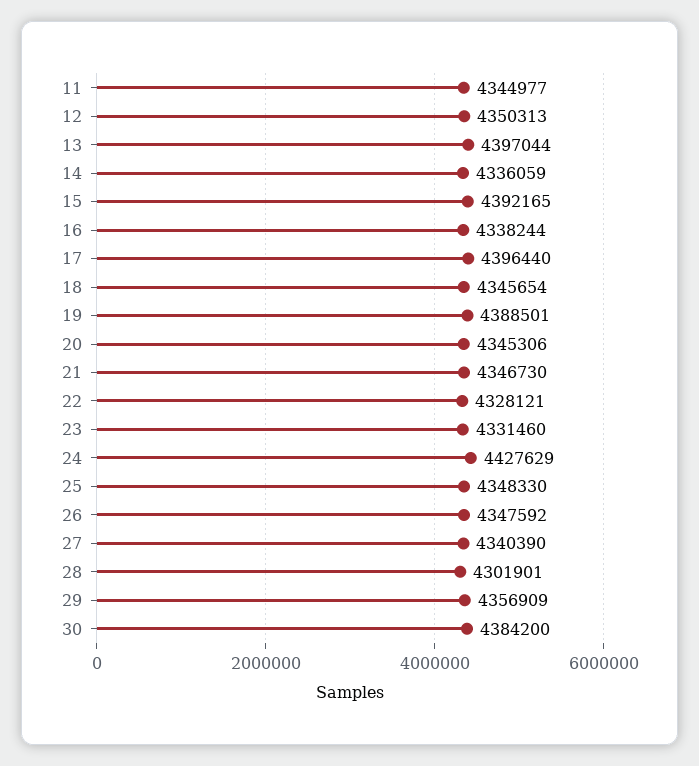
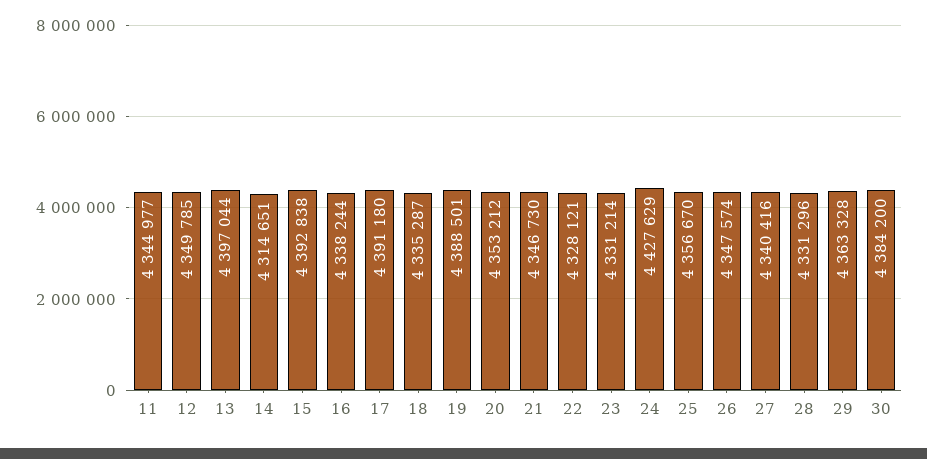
  {
    "11": 4344977,
-   "12": 4350313,
+   "12": 4349785,
    "13": 4397044,
-   "14": 4336059,
+   "14": 4314651,
-   "15": 4392165,
+   "15": 4392838,
    "16": 4338244,
-   "17": 4396440,
+   "17": 4391180,
-   "18": 4345654,
+   "18": 4335287,
    "19": 4388501,
-   "20": 4345306,
+   "20": 4353212,
    "21": 4346730,
    "22": 4328121,
-   "23": 4331460,
+   "23": 4331214,
    "24": 4427629,
-   "25": 4348330,
+   "25": 4356670,
-   "26": 4347592,
+   "26": 4347574,
-   "27": 4340390,
+   "27": 4340416,
-   "28": 4301901,
+   "28": 4331296,
-   "29": 4356909,
+   "29": 4363328,
    "30": 4384200
  }

